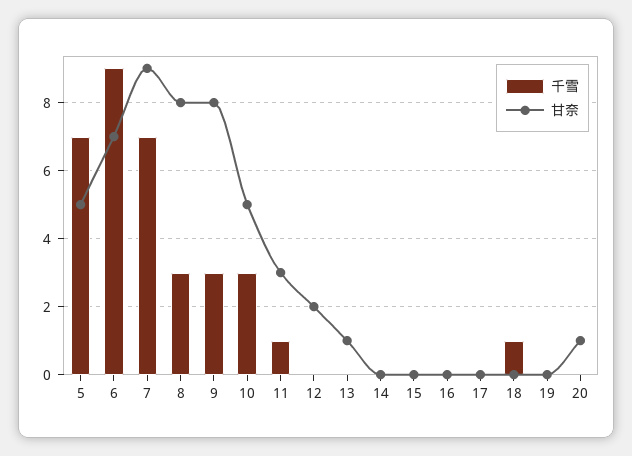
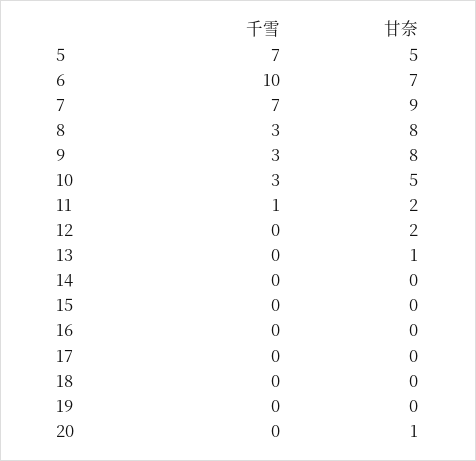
  {
    "千雪": {
      "5": 7,
-     "6": 9,
+     "6": 10,
      "7": 7,
      "8": 3,
      "9": 3,
      "10": 3,
      "11": 1,
      "12": 0,
      "13": 0,
      "14": 0,
      "15": 0,
      "16": 0,
      "17": 0,
-     "18": 1,
+     "18": 0,
      "19": 0,
      "20": 0
    },
    "甘奈": {
      "5": 5,
      "6": 7,
      "7": 9,
      "8": 8,
      "9": 8,
      "10": 5,
-     "11": 3,
+     "11": 2,
      "12": 2,
      "13": 1,
      "14": 0,
      "15": 0,
      "16": 0,
      "17": 0,
      "18": 0,
      "19": 0,
      "20": 1
    }
  }

